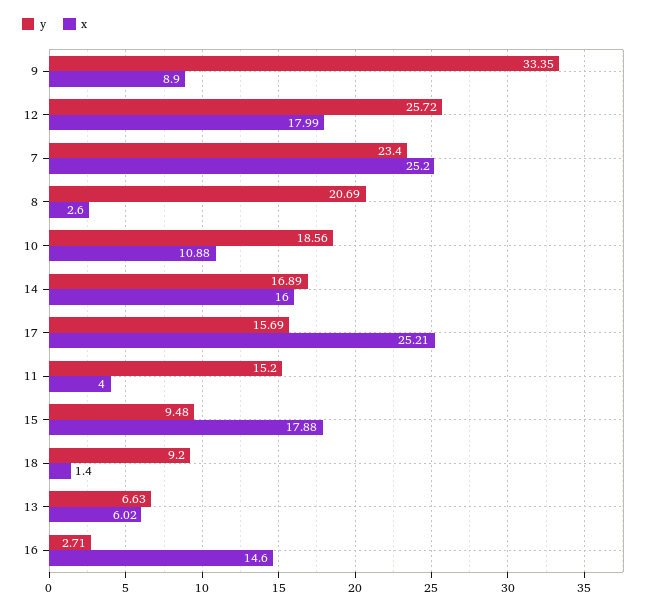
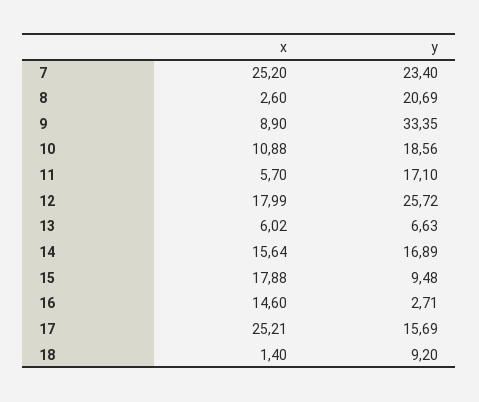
  {
    "y": {
      "9": 33.35,
      "12": 25.72,
      "7": 23.4,
      "8": 20.69,
      "10": 18.56,
      "14": 16.89,
      "17": 15.69,
-     "11": 15.2,
+     "11": 17.1,
      "15": 9.48,
      "18": 9.2,
      "13": 6.63,
      "16": 2.71
    },
    "x": {
      "9": 8.9,
      "12": 17.99,
      "7": 25.2,
      "8": 2.6,
      "10": 10.88,
-     "14": 16,
+     "14": 15.64,
      "17": 25.21,
-     "11": 4,
+     "11": 5.7,
      "15": 17.88,
      "18": 1.4,
      "13": 6.02,
      "16": 14.6
    }
  }

